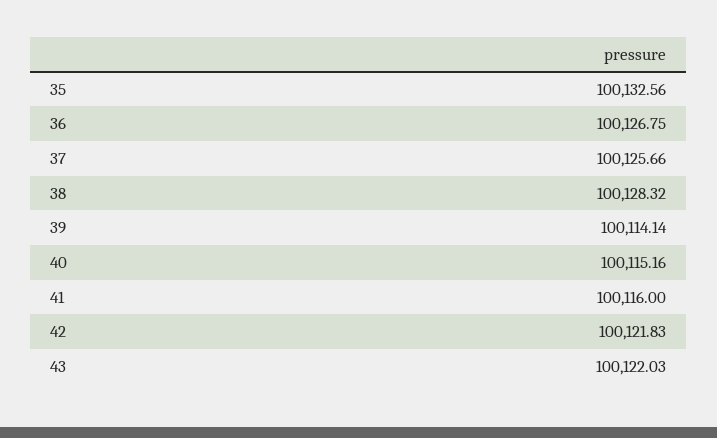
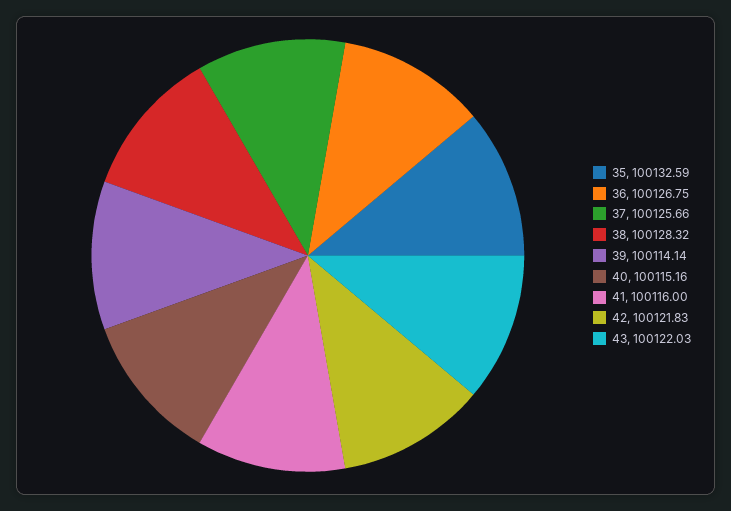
  {
-   "35": 100132.56,
+   "35": 100132.59,
    "36": 100126.75,
    "37": 100125.66,
    "38": 100128.32,
    "39": 100114.14,
    "40": 100115.16,
    "41": 100116,
    "42": 100121.83,
    "43": 100122.03
  }

